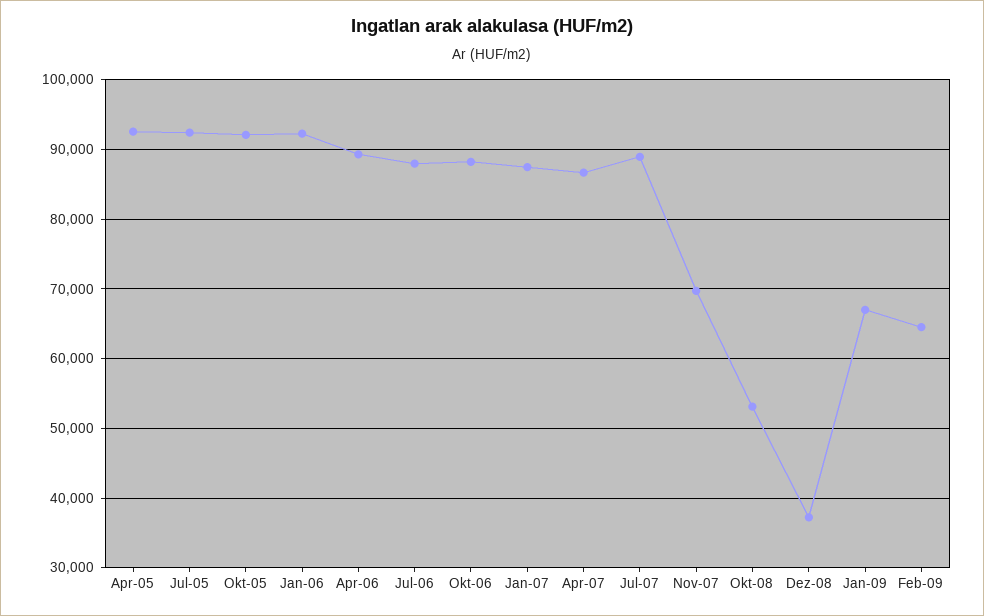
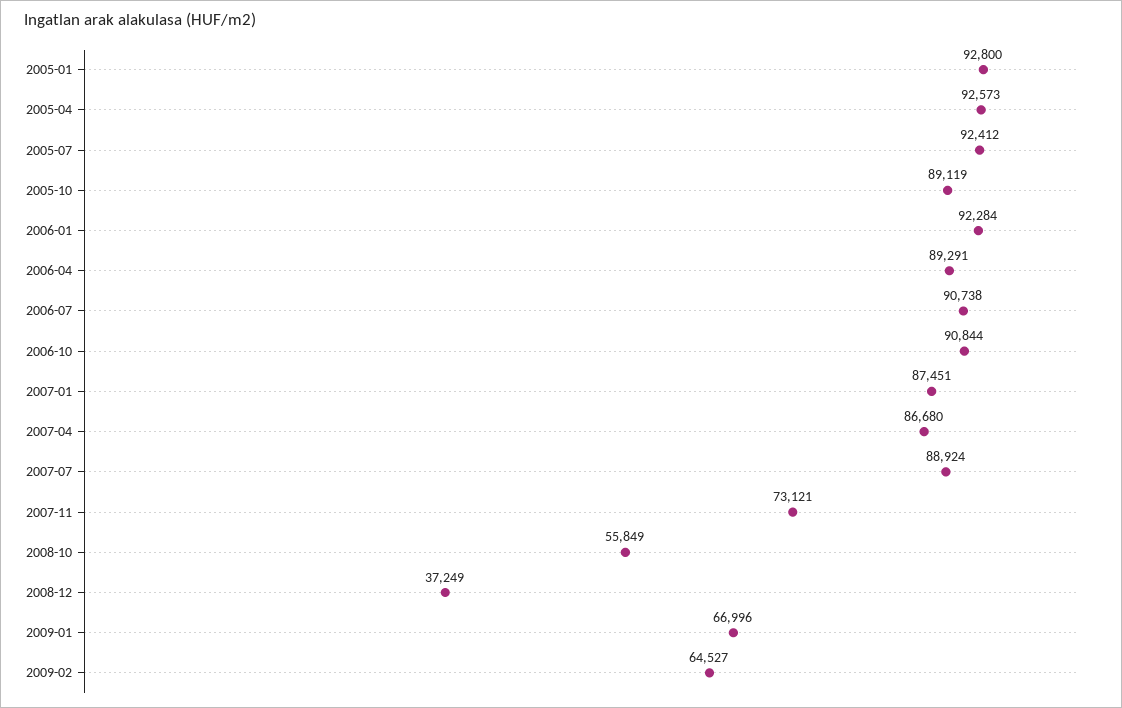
  {
    "Apr-05": 92573,
    "Jul-05": 92412,
-   "Okt-05": 92000,
+   "Okt-05": 89119,
    "Jan-06": 92284,
    "Apr-06": 89291,
-   "Jul-06": 88000,
+   "Jul-06": 90738,
-   "Okt-06": 88000,
+   "Okt-06": 90844,
    "Jan-07": 87451,
    "Apr-07": 86680,
    "Jul-07": 88924,
-   "Nov-07": 70000,
+   "Nov-07": 73121,
-   "Okt-08": 53000,
+   "Okt-08": 55849,
    "Dez-08": 37249,
    "Jan-09": 66996,
-   "Feb-09": 64527
+   "Feb-09": 64527,
+   "2005-01": 92800
  }

